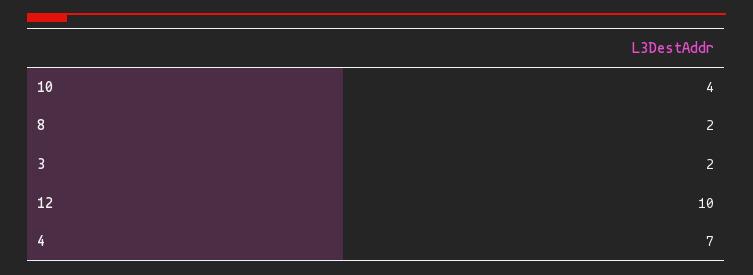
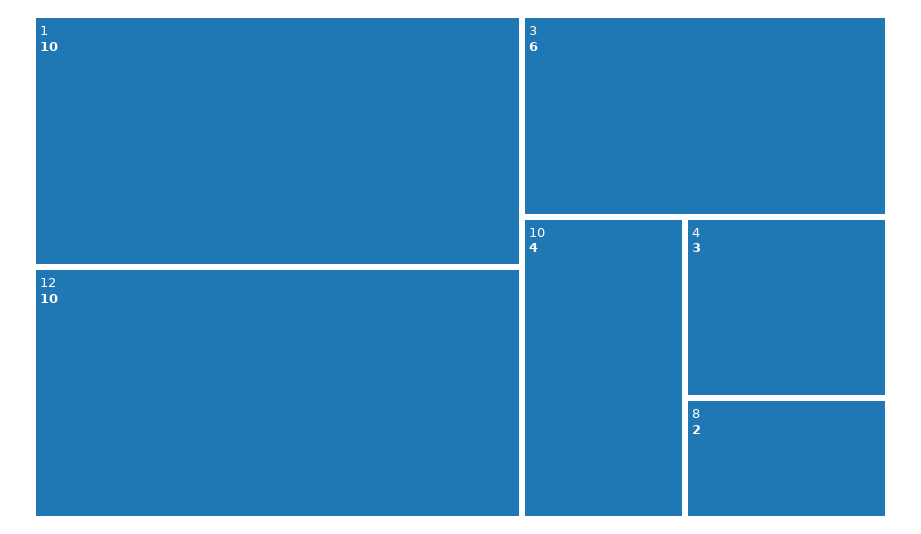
  {
    "10": 4,
    "8": 2,
-   "3": 2,
+   "3": 6,
    "12": 10,
-   "4": 7
+   "4": 3,
+   "1": 10
  }

